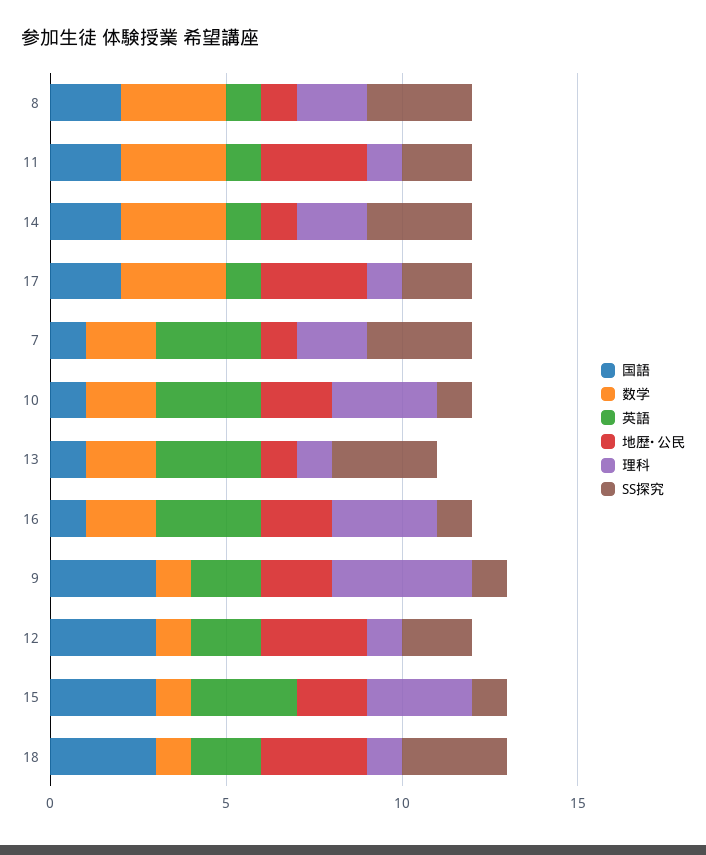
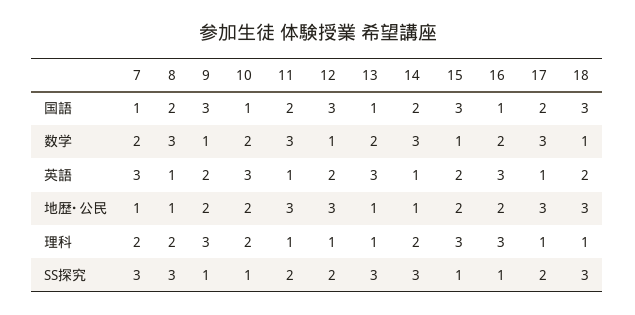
  {
    "国語": {
      "8": 2,
      "11": 2,
      "14": 2,
      "17": 2,
      "7": 1,
      "10": 1,
      "13": 1,
      "16": 1,
      "9": 3,
      "12": 3,
      "15": 3,
      "18": 3
    },
    "数学": {
      "8": 3,
      "11": 3,
      "14": 3,
      "17": 3,
      "7": 2,
      "10": 2,
      "13": 2,
      "16": 2,
      "9": 1,
      "12": 1,
      "15": 1,
      "18": 1
    },
    "英語": {
      "8": 1,
      "11": 1,
      "14": 1,
      "17": 1,
      "7": 3,
      "10": 3,
      "13": 3,
      "16": 3,
      "9": 2,
      "12": 2,
-     "15": 3,
+     "15": 2,
      "18": 2
    },
    "地歴･公民": {
      "8": 1,
      "11": 3,
      "14": 1,
      "17": 3,
      "7": 1,
      "10": 2,
      "13": 1,
      "16": 2,
      "9": 2,
      "12": 3,
      "15": 2,
      "18": 3
    },
    "理科": {
      "8": 2,
      "11": 1,
      "14": 2,
      "17": 1,
      "7": 2,
-     "10": 3,
+     "10": 2,
      "13": 1,
      "16": 3,
-     "9": 4,
+     "9": 3,
      "12": 1,
      "15": 3,
      "18": 1
    },
    "SS探究": {
      "8": 3,
      "11": 2,
      "14": 3,
      "17": 2,
      "7": 3,
      "10": 1,
      "13": 3,
      "16": 1,
      "9": 1,
      "12": 2,
      "15": 1,
      "18": 3
    }
  }

